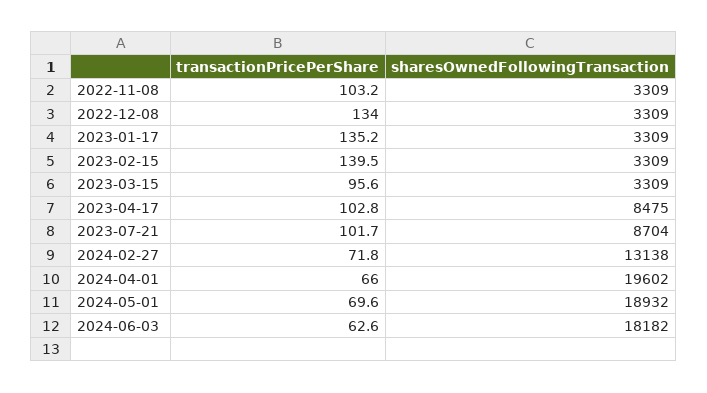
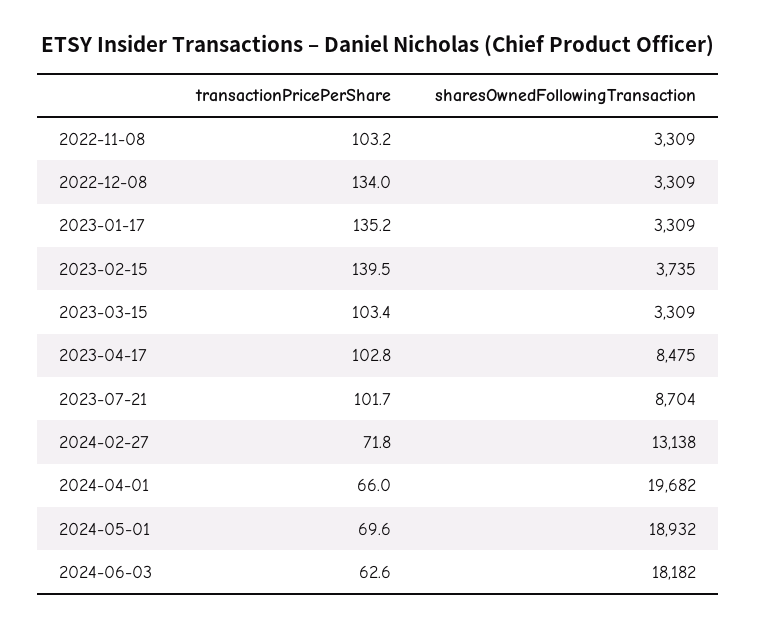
  {
    "transactionPricePerShare": {
      "2022-11-08": 103.2,
      "2022-12-08": 134,
      "2023-01-17": 135.2,
      "2023-02-15": 139.5,
-     "2023-03-15": 95.6,
+     "2023-03-15": 103.4,
      "2023-04-17": 102.8,
      "2023-07-21": 101.7,
      "2024-02-27": 71.8,
      "2024-04-01": 66,
      "2024-05-01": 69.6,
      "2024-06-03": 62.6
    },
    "sharesOwnedFollowingTransaction": {
      "2022-11-08": 3309,
      "2022-12-08": 3309,
      "2023-01-17": 3309,
-     "2023-02-15": 3309,
+     "2023-02-15": 3735,
      "2023-03-15": 3309,
      "2023-04-17": 8475,
      "2023-07-21": 8704,
      "2024-02-27": 13138,
-     "2024-04-01": 19602,
+     "2024-04-01": 19682,
      "2024-05-01": 18932,
      "2024-06-03": 18182
    }
  }

